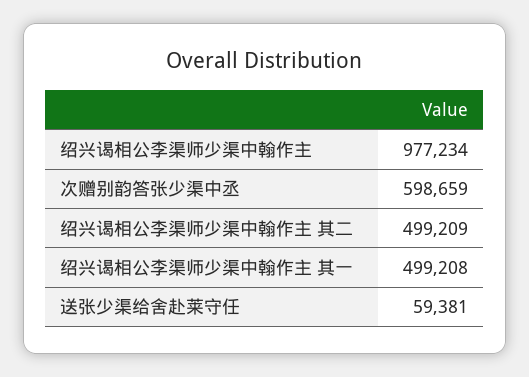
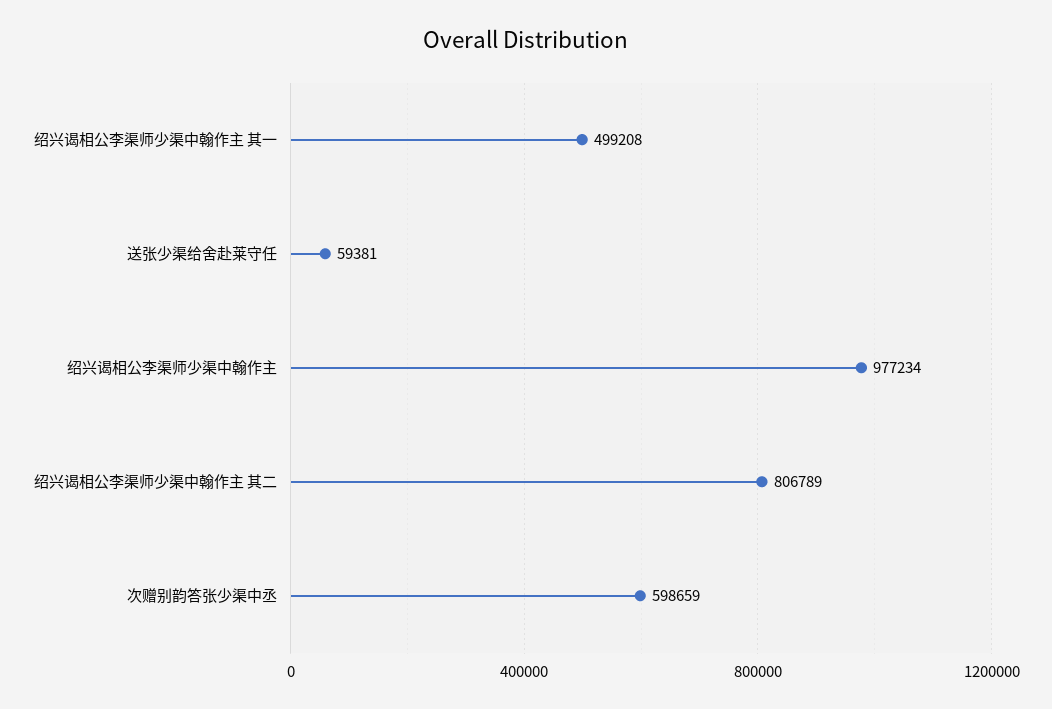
  {
    "绍兴谒相公李渠师少渠中翰作主": 977234,
    "次赠别韵答张少渠中丞": 598659,
-   "绍兴谒相公李渠师少渠中翰作主 其二": 499209,
+   "绍兴谒相公李渠师少渠中翰作主 其二": 806789,
    "绍兴谒相公李渠师少渠中翰作主 其一": 499208,
    "送张少渠给舍赴莱守任": 59381
  }

